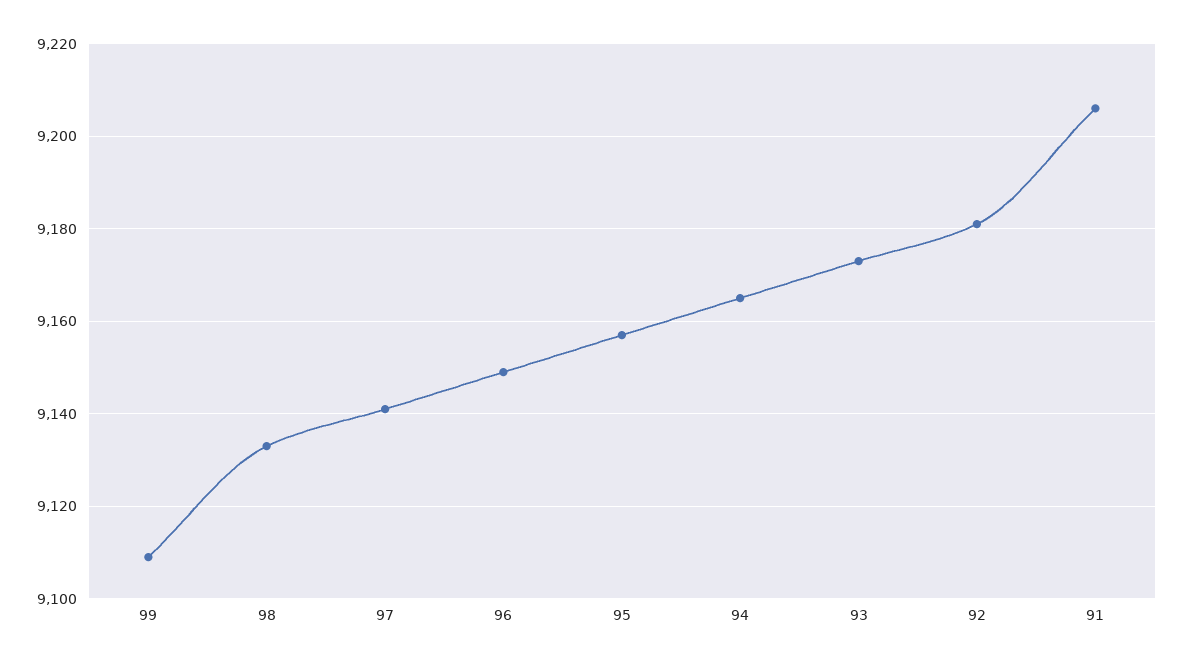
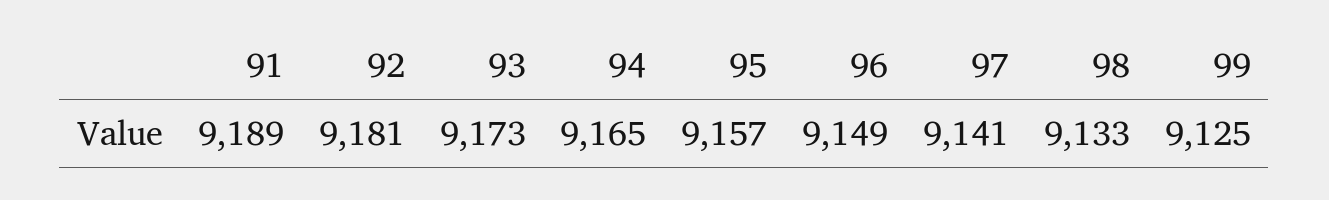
  {
-   "99": 9110,
+   "99": 9125,
    "98": 9133,
    "97": 9141,
    "96": 9149,
    "95": 9157,
    "94": 9165,
    "93": 9173,
    "92": 9181,
-   "91": 9205
+   "91": 9189
  }

